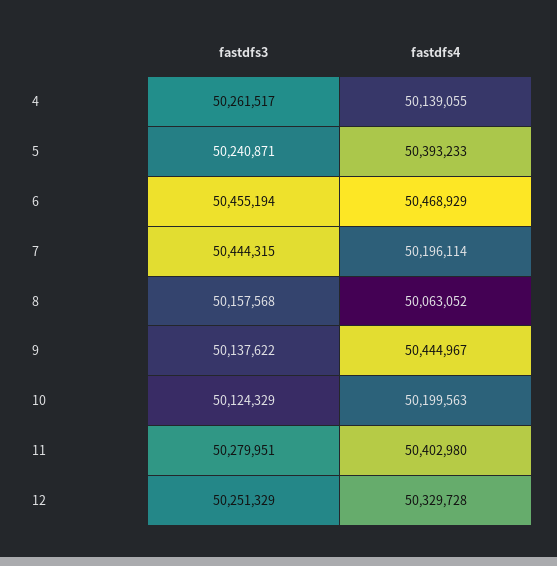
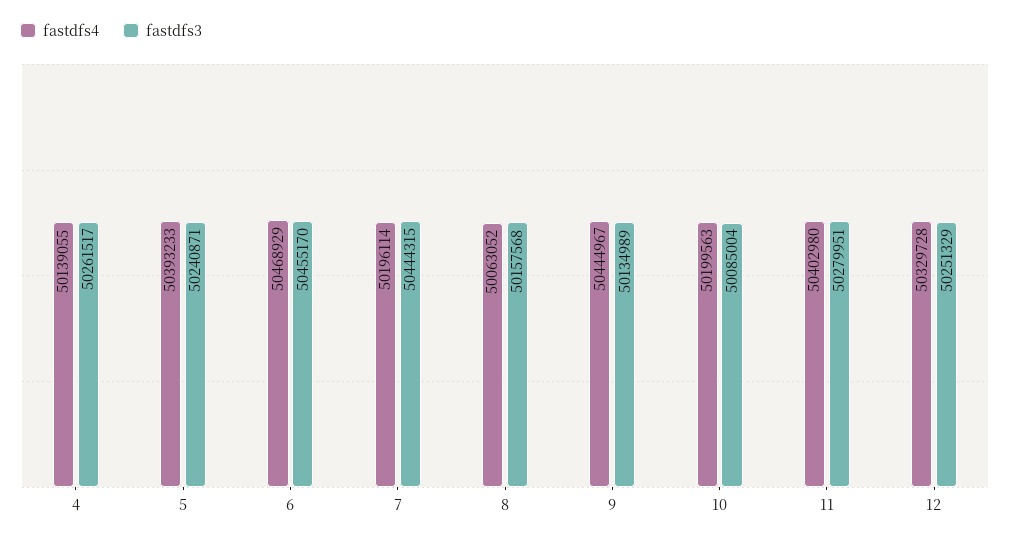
  {
    "fastdfs3": {
      "4": 50261517,
      "5": 50240871,
-     "6": 50455194,
+     "6": 50455170,
      "7": 50444315,
      "8": 50157568,
-     "9": 50137622,
+     "9": 50134989,
-     "10": 50124329,
+     "10": 50085004,
      "11": 50279951,
      "12": 50251329
    },
    "fastdfs4": {
      "4": 50139055,
      "5": 50393233,
      "6": 50468929,
      "7": 50196114,
      "8": 50063052,
      "9": 50444967,
      "10": 50199563,
      "11": 50402980,
      "12": 50329728
    }
  }

